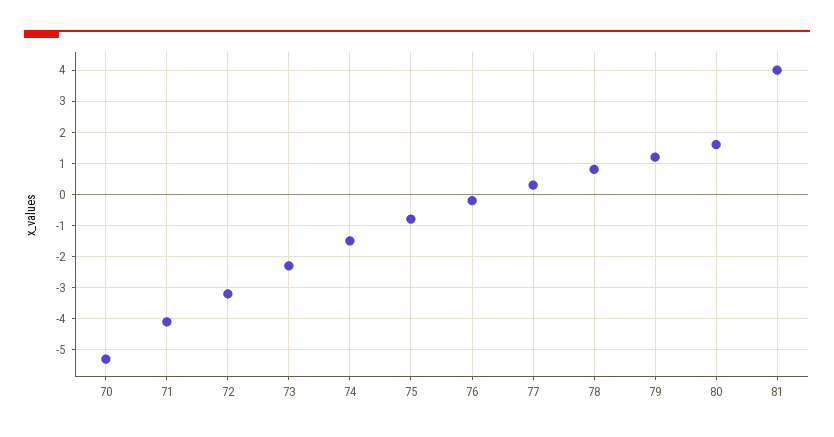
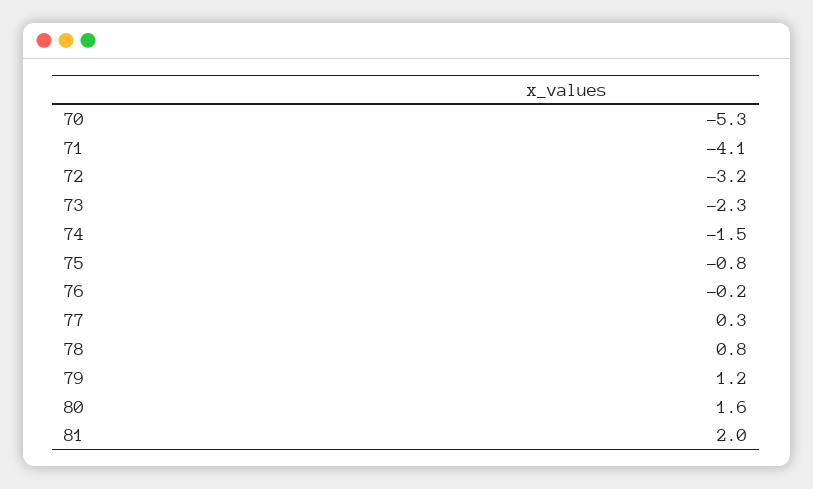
  {
    "70": -5.3,
    "71": -4.1,
    "72": -3.2,
    "73": -2.3,
    "74": -1.5,
    "75": -0.8,
    "76": -0.2,
    "77": 0.3,
    "78": 0.8,
    "79": 1.2,
    "80": 1.6,
-   "81": 4
+   "81": 2
  }

